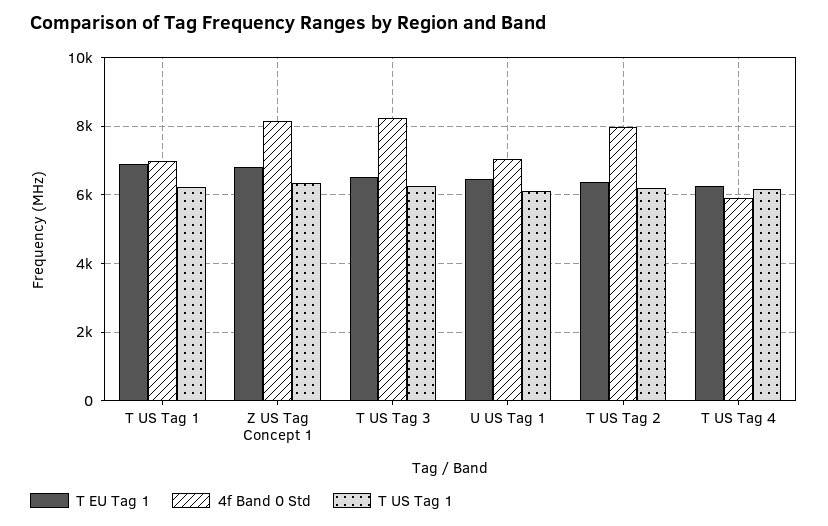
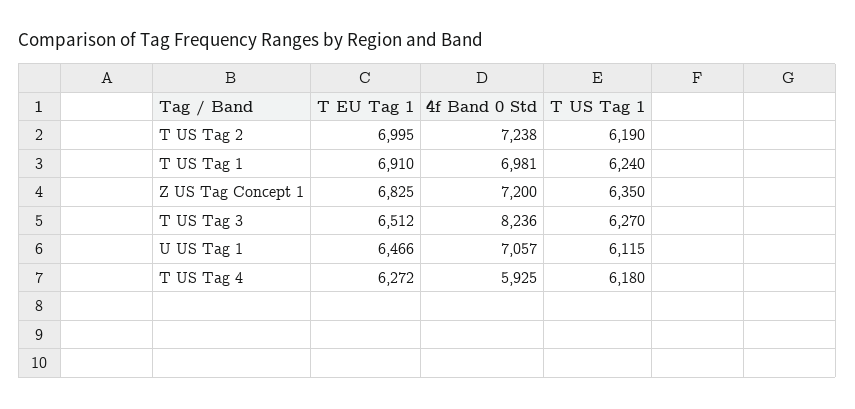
  {
    "T EU Tag 1": {
      "T US Tag 1": 6910,
      "Z US Tag Concept 1": 6825,
      "T US Tag 3": 6512,
      "U US Tag 1": 6466,
-     "T US Tag 2": 6400,
+     "T US Tag 2": 6995,
      "T US Tag 4": 6272
    },
    "4f Band 0 Std": {
      "T US Tag 1": 6981,
-     "Z US Tag Concept 1": 8200,
+     "Z US Tag Concept 1": 7200,
      "T US Tag 3": 8236,
      "U US Tag 1": 7057,
-     "T US Tag 2": 8000,
+     "T US Tag 2": 7238,
      "T US Tag 4": 5925
    },
    "T US Tag 1": {
      "T US Tag 1": 6240,
      "Z US Tag Concept 1": 6350,
      "T US Tag 3": 6270,
      "U US Tag 1": 6115,
      "T US Tag 2": 6190,
      "T US Tag 4": 6180
    }
  }

